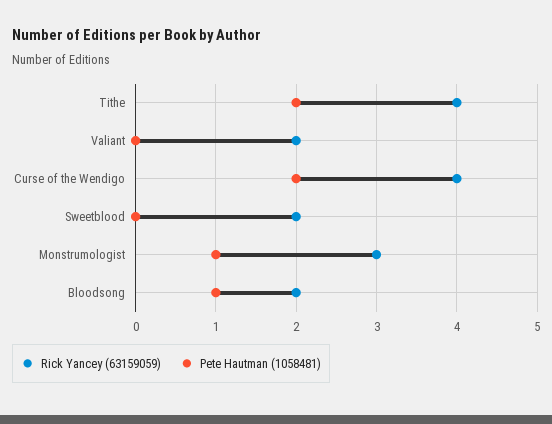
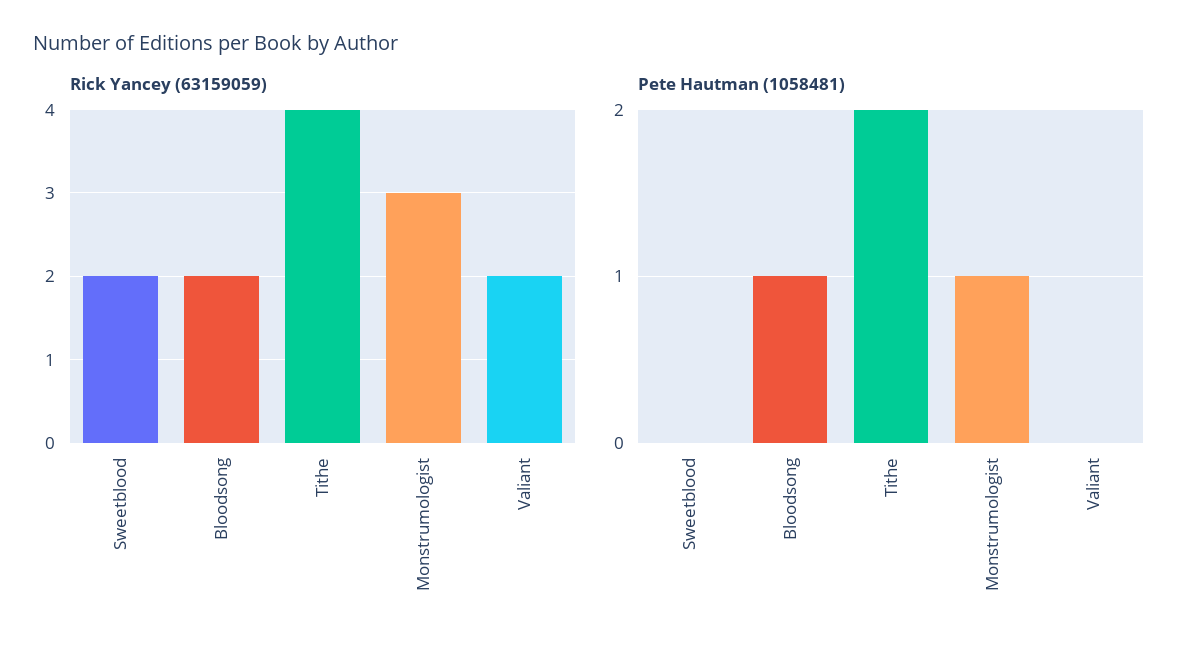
  {
    "Rick Yancey (63159059)": {
      "Tithe": 4,
      "Valiant": 2,
-     "Curse of the Wendigo": 4,
      "Sweetblood": 2,
      "Monstrumologist": 3,
      "Bloodsong": 2
    },
    "Pete Hautman (1058481)": {
      "Tithe": 2,
      "Valiant": 0,
-     "Curse of the Wendigo": 2,
      "Sweetblood": 0,
      "Monstrumologist": 1,
      "Bloodsong": 1
    }
  }

